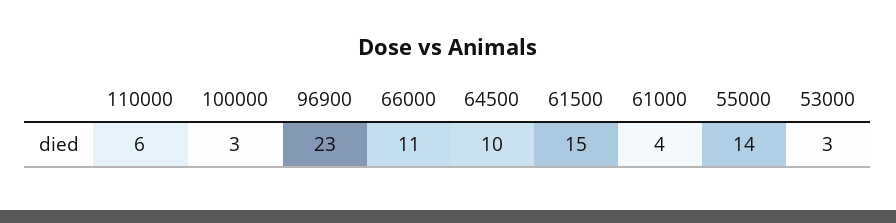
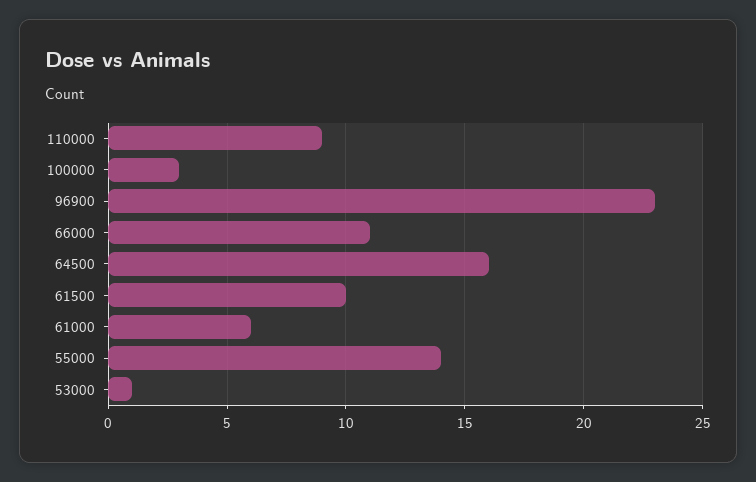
  {
-   "110000": 6,
+   "110000": 9,
    "100000": 3,
    "96900": 23,
    "66000": 11,
-   "64500": 10,
+   "64500": 16,
-   "61500": 15,
+   "61500": 10,
-   "61000": 4,
+   "61000": 6,
    "55000": 14,
-   "53000": 3
+   "53000": 1
  }

